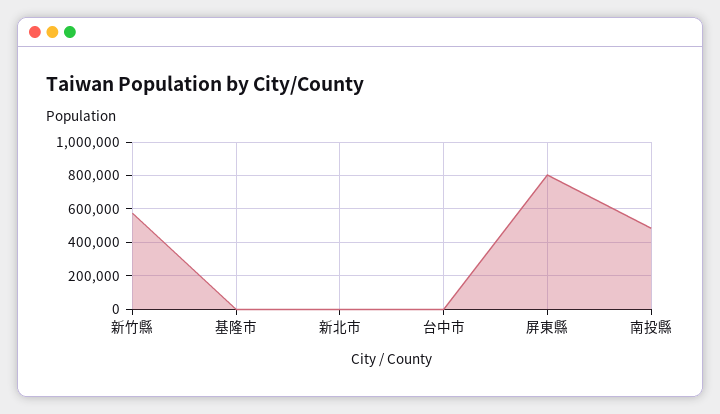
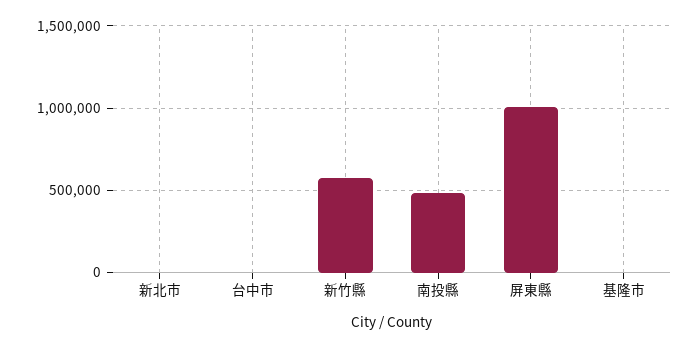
  {
    "新竹縣": 600000,
    "基隆市": 0,
    "新北市": 0,
    "台中市": 0,
-   "屏東縣": 800000,
+   "屏東縣": 1000000,
    "南投縣": 500000
  }

